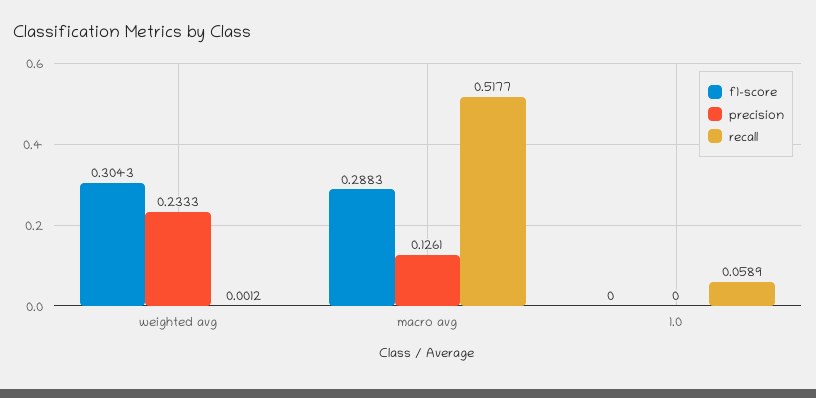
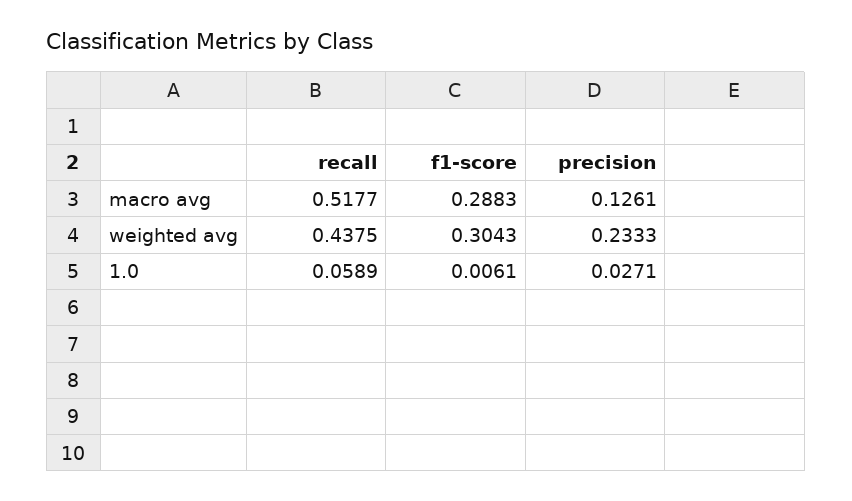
  {
    "f1-score": {
      "weighted avg": 0.3043,
      "macro avg": 0.2883,
-     "1.0": 0
+     "1.0": 0.0061
    },
    "precision": {
      "weighted avg": 0.2333,
      "macro avg": 0.1261,
-     "1.0": 0
+     "1.0": 0.0271
    },
    "recall": {
-     "weighted avg": 0.0012,
+     "weighted avg": 0.4375,
      "macro avg": 0.5177,
      "1.0": 0.0589
    }
  }

